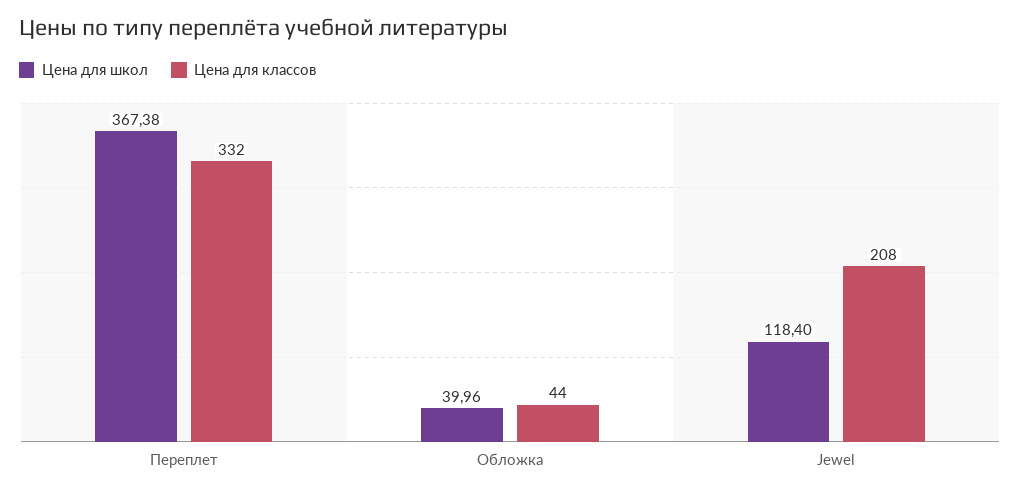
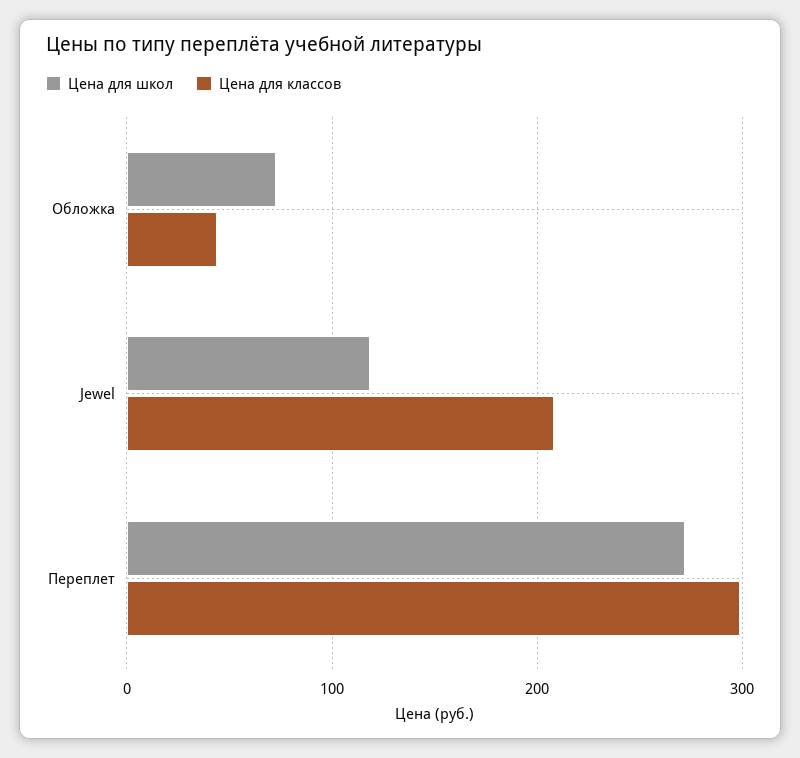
  {
    "Цена для школ": {
-     "Переплет": 367.38,
+     "Переплет": 270,
-     "Обложка": 39.96,
+     "Обложка": 70,
      "Jewel": 118.4
    },
    "Цена для классов": {
-     "Переплет": 332,
+     "Переплет": 300,
      "Обложка": 44,
      "Jewel": 208
    }
  }

